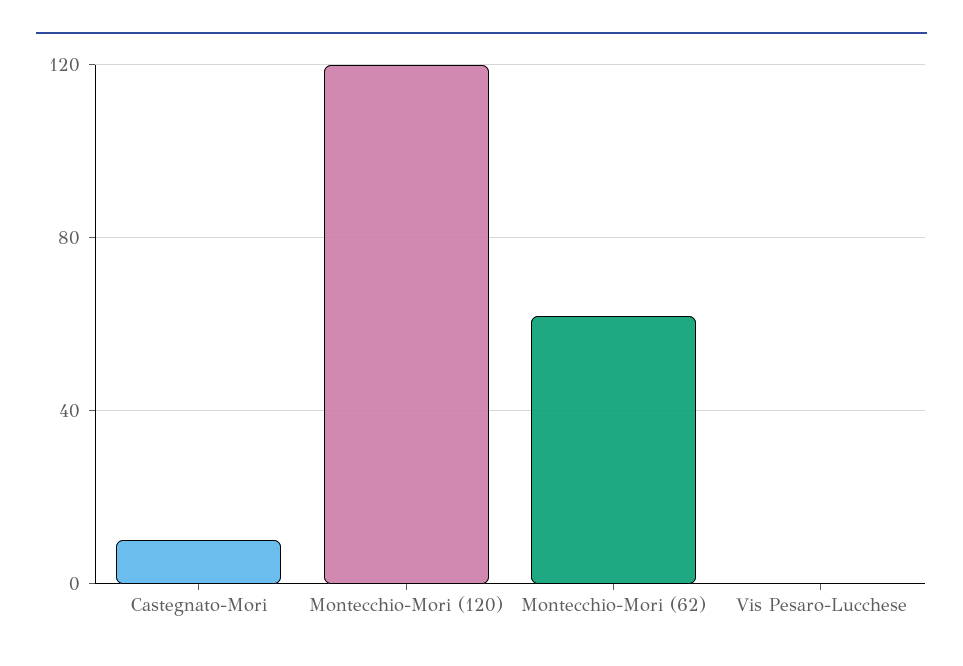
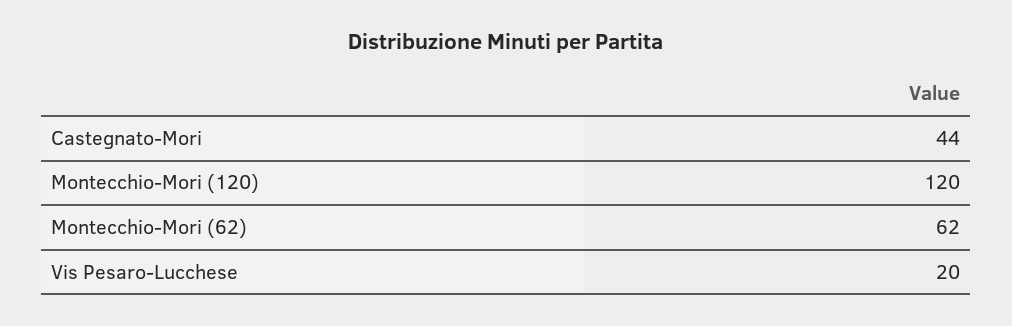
  {
-   "Castegnato-Mori": 10,
+   "Castegnato-Mori": 44,
    "Montecchio-Mori (120)": 120,
    "Montecchio-Mori (62)": 62,
-   "Vis Pesaro-Lucchese": 0
+   "Vis Pesaro-Lucchese": 20
  }

